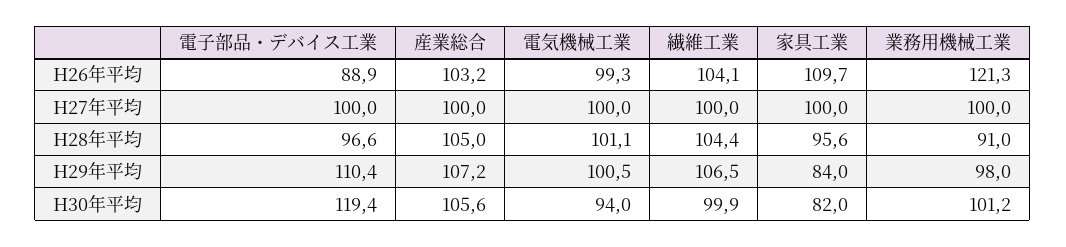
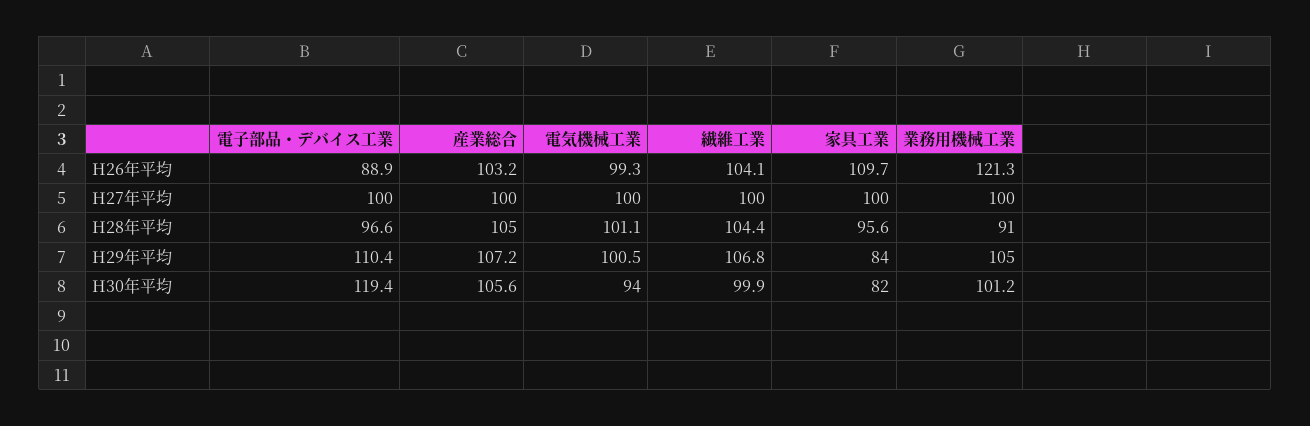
  {
    "電子部品・デバイス工業": {
      "H26年平均": 88.9,
      "H27年平均": 100,
      "H28年平均": 96.6,
      "H29年平均": 110.4,
      "H30年平均": 119.4
    },
    "産業総合": {
      "H26年平均": 103.2,
      "H27年平均": 100,
      "H28年平均": 105,
      "H29年平均": 107.2,
      "H30年平均": 105.6
    },
    "電気機械工業": {
      "H26年平均": 99.3,
      "H27年平均": 100,
      "H28年平均": 101.1,
      "H29年平均": 100.5,
      "H30年平均": 94
    },
    "繊維工業": {
      "H26年平均": 104.1,
      "H27年平均": 100,
      "H28年平均": 104.4,
-     "H29年平均": 106.5,
+     "H29年平均": 106.8,
      "H30年平均": 99.9
    },
    "家具工業": {
      "H26年平均": 109.7,
      "H27年平均": 100,
      "H28年平均": 95.6,
      "H29年平均": 84,
      "H30年平均": 82
    },
    "業務用機械工業": {
      "H26年平均": 121.3,
      "H27年平均": 100,
      "H28年平均": 91,
-     "H29年平均": 98,
+     "H29年平均": 105,
      "H30年平均": 101.2
    }
  }

